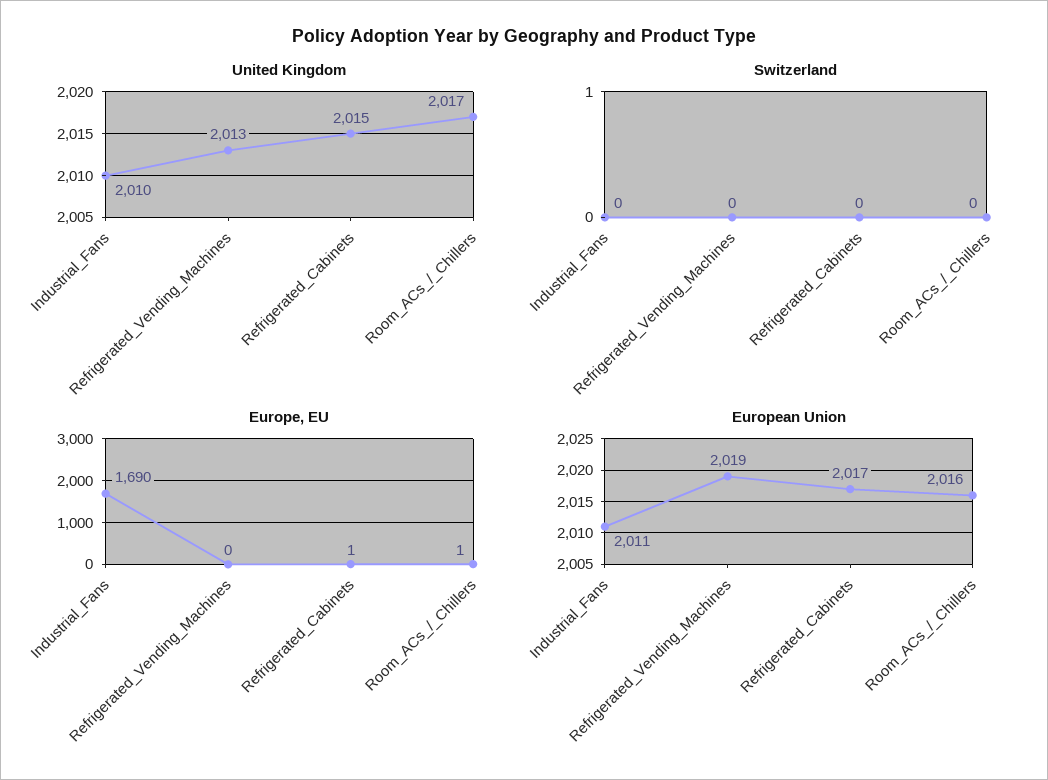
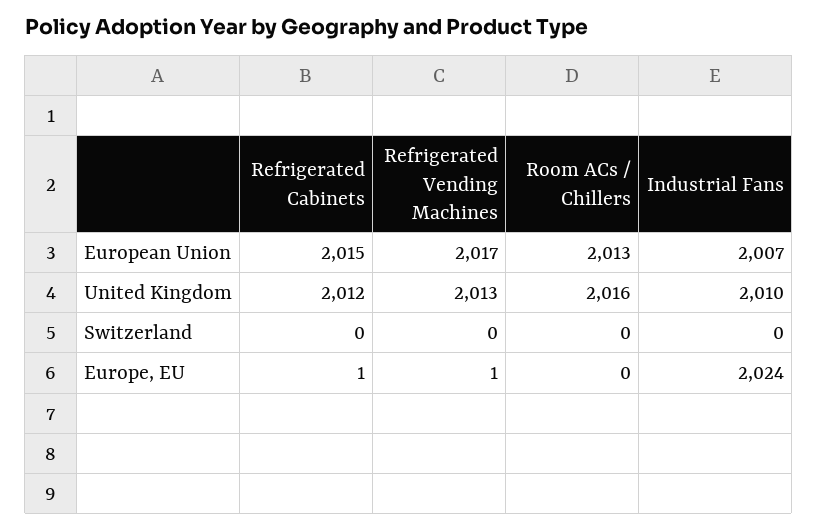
  {
    "United Kingdom": {
      "Industrial_Fans": 2010,
      "Refrigerated_Vending_Machines": 2013,
-     "Refrigerated_Cabinets": 2015,
+     "Refrigerated_Cabinets": 2012,
-     "Room_ACs_/_Chillers": 2017
+     "Room_ACs_/_Chillers": 2016
    },
    "Switzerland": {
      "Industrial_Fans": 0,
      "Refrigerated_Vending_Machines": 0,
      "Refrigerated_Cabinets": 0,
      "Room_ACs_/_Chillers": 0
    },
    "Europe, EU": {
-     "Industrial_Fans": 1690,
+     "Industrial_Fans": 2024,
-     "Refrigerated_Vending_Machines": 0,
+     "Refrigerated_Vending_Machines": 1,
      "Refrigerated_Cabinets": 1,
-     "Room_ACs_/_Chillers": 1
+     "Room_ACs_/_Chillers": 0
    },
    "European Union": {
-     "Industrial_Fans": 2011,
+     "Industrial_Fans": 2007,
-     "Refrigerated_Vending_Machines": 2019,
+     "Refrigerated_Vending_Machines": 2017,
-     "Refrigerated_Cabinets": 2017,
+     "Refrigerated_Cabinets": 2015,
-     "Room_ACs_/_Chillers": 2016
+     "Room_ACs_/_Chillers": 2013
    }
  }

